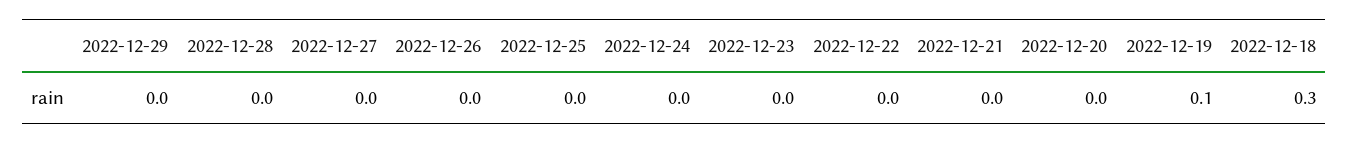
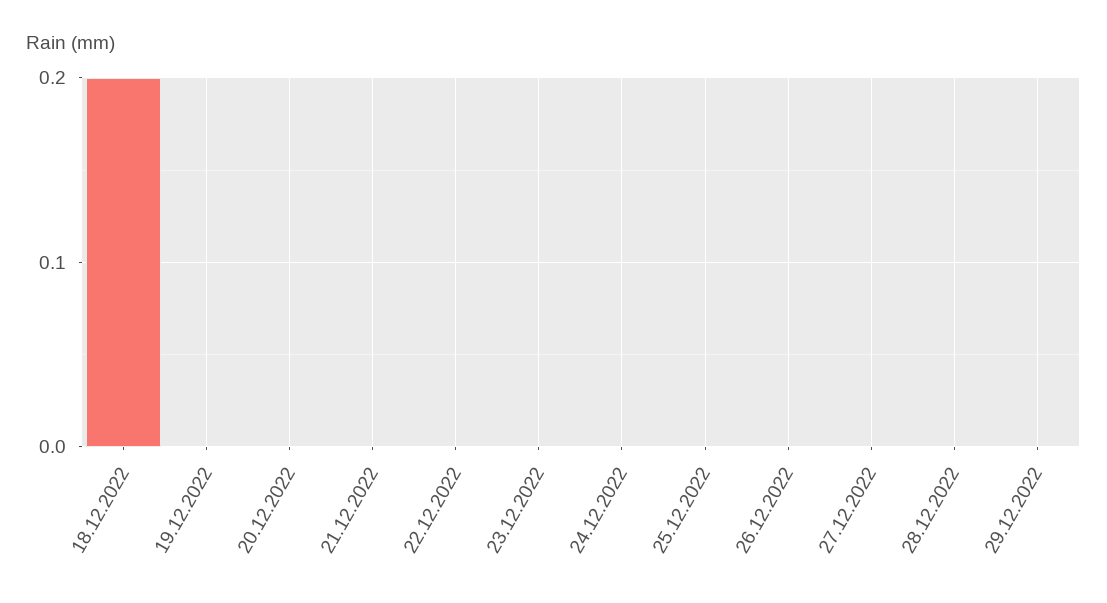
  {
    "2022-12-29": 0,
    "2022-12-28": 0,
    "2022-12-27": 0,
    "2022-12-26": 0,
    "2022-12-25": 0,
    "2022-12-24": 0,
    "2022-12-23": 0,
    "2022-12-22": 0,
    "2022-12-21": 0,
    "2022-12-20": 0,
-   "2022-12-19": 0.1,
+   "2022-12-19": 0,
-   "2022-12-18": 0.3
+   "2022-12-18": 0.2
  }

